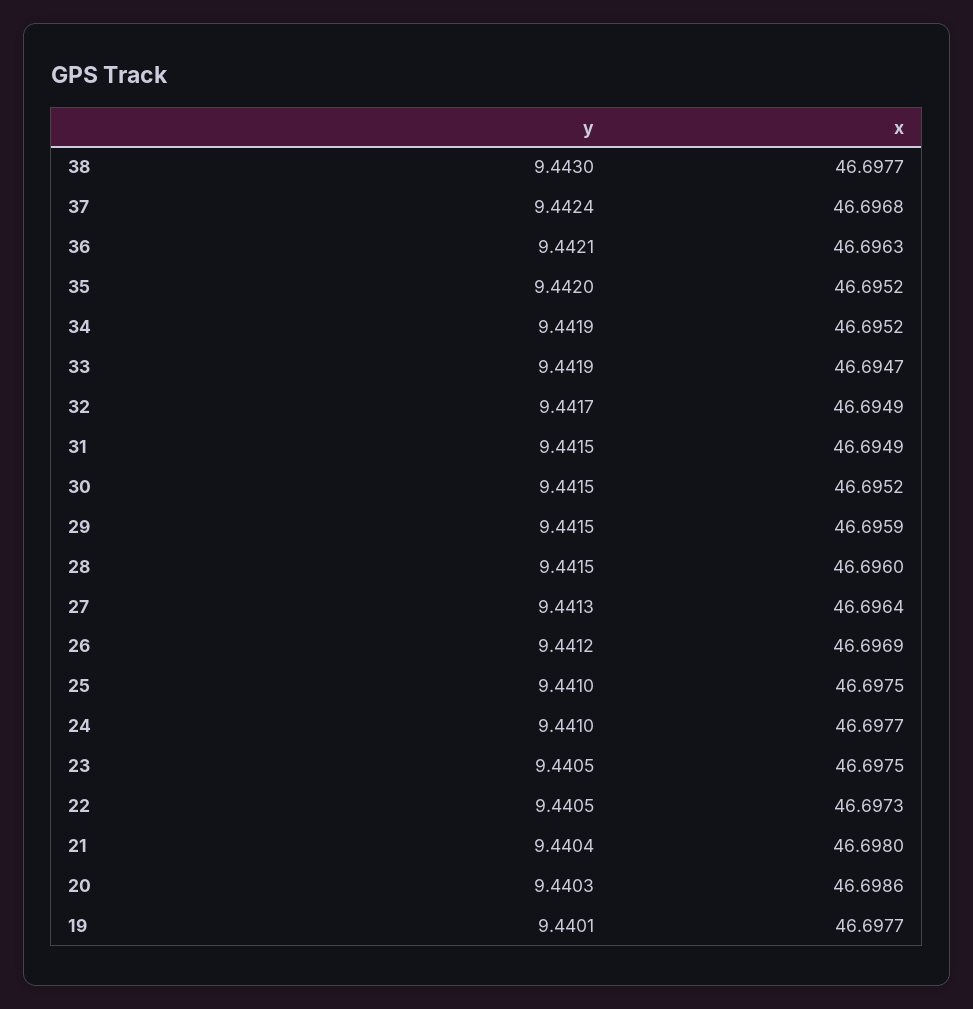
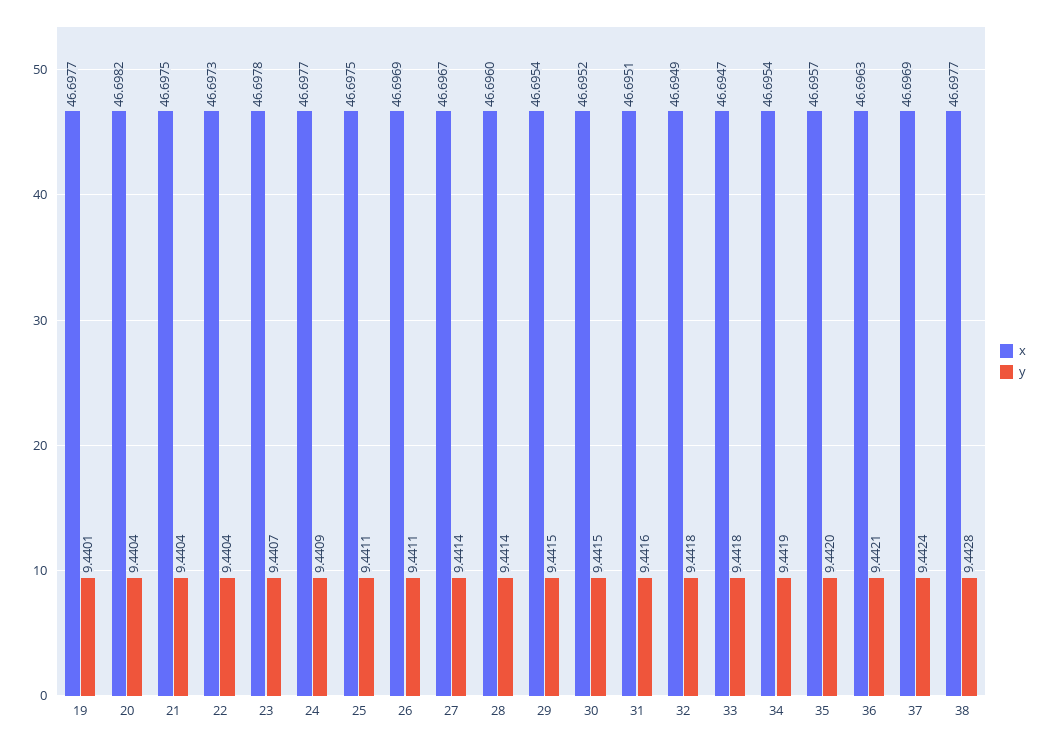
  {
    "y": {
-     "38": 9.443,
+     "38": 9.4428,
      "37": 9.4424,
      "36": 9.4421,
      "35": 9.442,
      "34": 9.4419,
-     "33": 9.4419,
+     "33": 9.4418,
-     "32": 9.4417,
+     "32": 9.4418,
-     "31": 9.4415,
+     "31": 9.4416,
      "30": 9.4415,
      "29": 9.4415,
-     "28": 9.4415,
+     "28": 9.4414,
-     "27": 9.4413,
+     "27": 9.4414,
-     "26": 9.4412,
+     "26": 9.4411,
-     "25": 9.441,
+     "25": 9.4411,
-     "24": 9.441,
+     "24": 9.4409,
-     "23": 9.4405,
+     "23": 9.4407,
-     "22": 9.4405,
+     "22": 9.4404,
      "21": 9.4404,
-     "20": 9.4403,
+     "20": 9.4404,
      "19": 9.4401
    },
    "x": {
      "38": 46.6977,
-     "37": 46.6968,
+     "37": 46.6969,
      "36": 46.6963,
-     "35": 46.6952,
+     "35": 46.6957,
-     "34": 46.6952,
+     "34": 46.6954,
      "33": 46.6947,
      "32": 46.6949,
-     "31": 46.6949,
+     "31": 46.6951,
      "30": 46.6952,
-     "29": 46.6959,
+     "29": 46.6954,
      "28": 46.696,
-     "27": 46.6964,
+     "27": 46.6967,
      "26": 46.6969,
      "25": 46.6975,
      "24": 46.6977,
-     "23": 46.6975,
+     "23": 46.6978,
      "22": 46.6973,
-     "21": 46.698,
+     "21": 46.6975,
-     "20": 46.6986,
+     "20": 46.6982,
      "19": 46.6977
    }
  }

